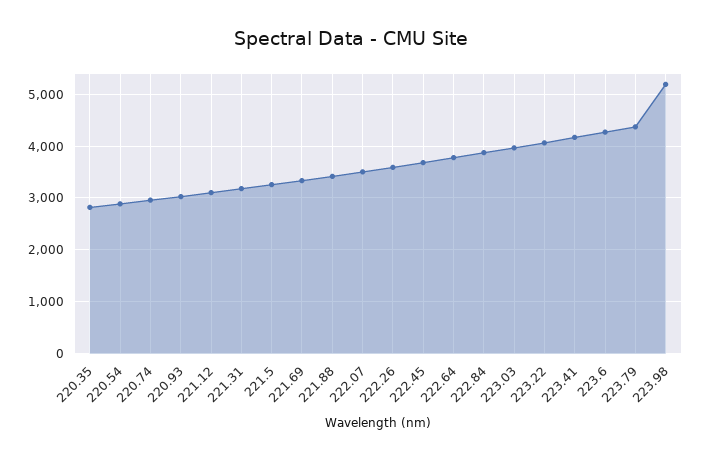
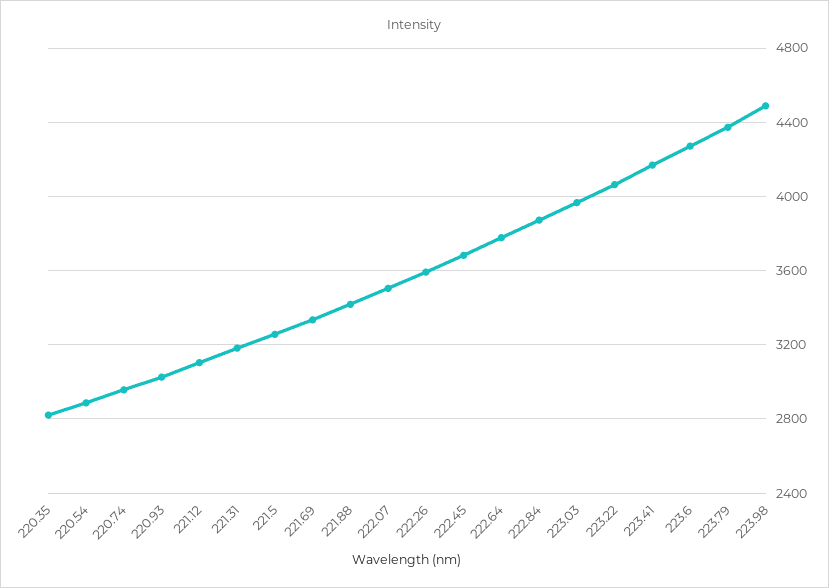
  {
    "220.35": 2800,
    "220.54": 2900,
    "220.74": 2950,
    "220.93": 3050,
    "221.12": 3100,
    "221.31": 3200,
    "221.5": 3250,
    "221.69": 3350,
    "221.88": 3400,
    "222.07": 3500,
    "222.26": 3600,
    "222.45": 3700,
    "222.64": 3800,
    "222.84": 3850,
    "223.03": 3950,
    "223.22": 4050,
    "223.41": 4150,
    "223.6": 4250,
    "223.79": 4350,
-   "223.98": 5200
+   "223.98": 4500
  }

